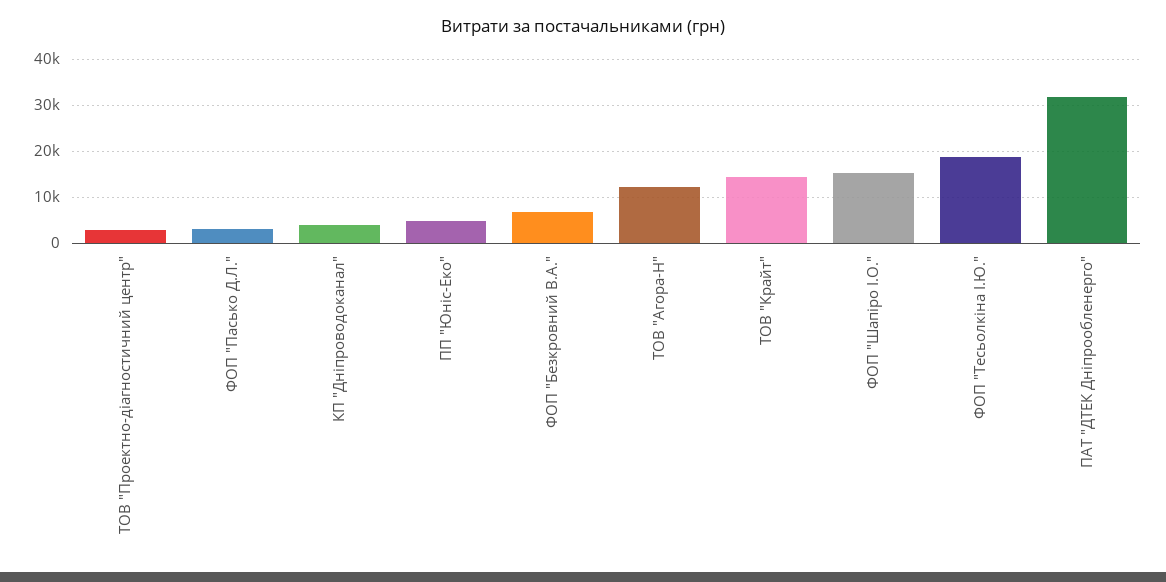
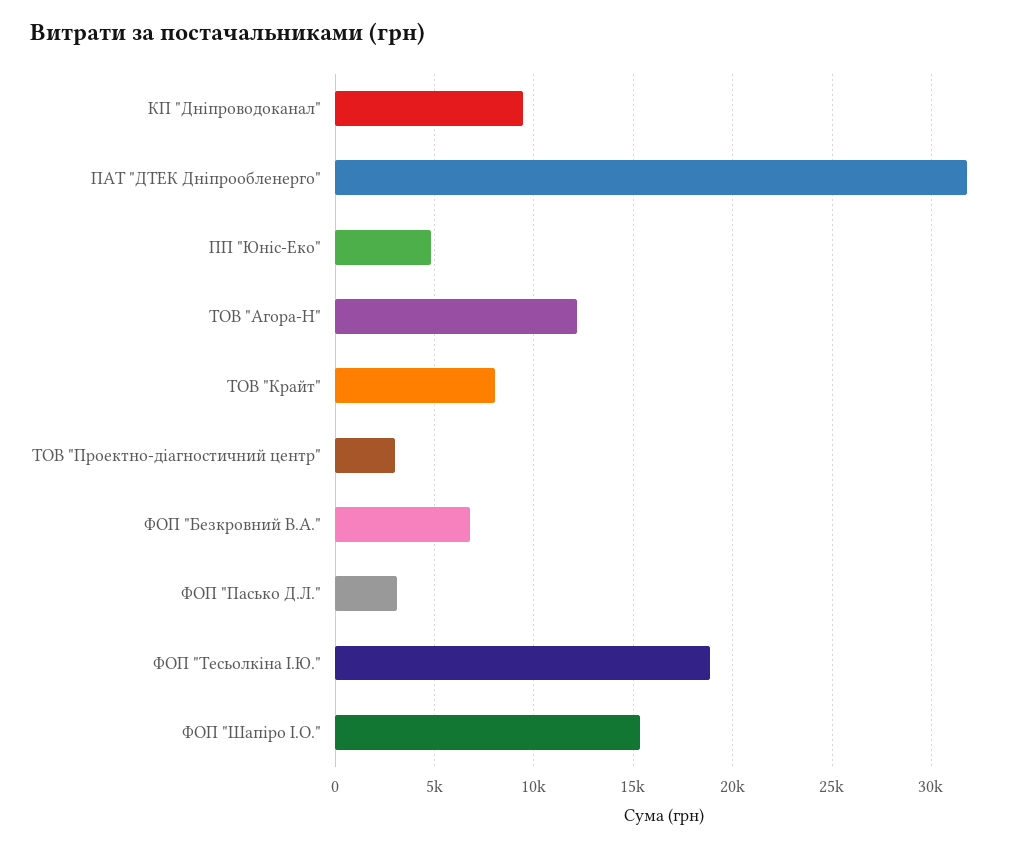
  {
    "ТОВ \"Проектно-діагностичний центр\"": 3000,
    "ФОП \"Пасько Д.Л.\"": 3000,
-   "КП \"Дніпроводоканал\"": 4000,
+   "КП \"Дніпроводоканал\"": 9500,
    "ПП \"Юніс-Еко\"": 5000,
    "ФОП \"Безкровний В.А.\"": 7000,
    "ТОВ \"Агора-Н\"": 12000,
-   "ТОВ \"Крайт\"": 14000,
+   "ТОВ \"Крайт\"": 8000,
    "ФОП \"Шапіро І.О.\"": 15500,
    "ФОП \"Тесьолкіна І.Ю.\"": 19000,
    "ПАТ \"ДТЕК Дніпрообленерго\"": 32000
  }

